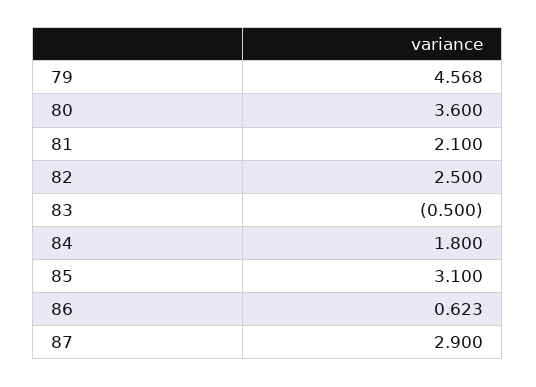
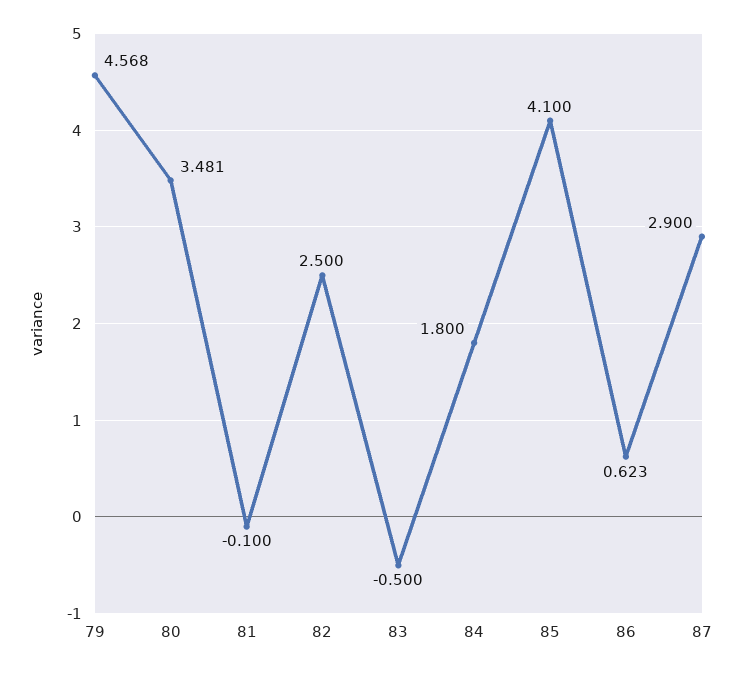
  {
    "79": 4.568,
-   "80": 3.6,
+   "80": 3.481,
-   "81": 2.1,
+   "81": -0.1,
    "82": 2.5,
    "83": -0.5,
    "84": 1.8,
-   "85": 3.1,
+   "85": 4.1,
    "86": 0.623,
    "87": 2.9
  }

